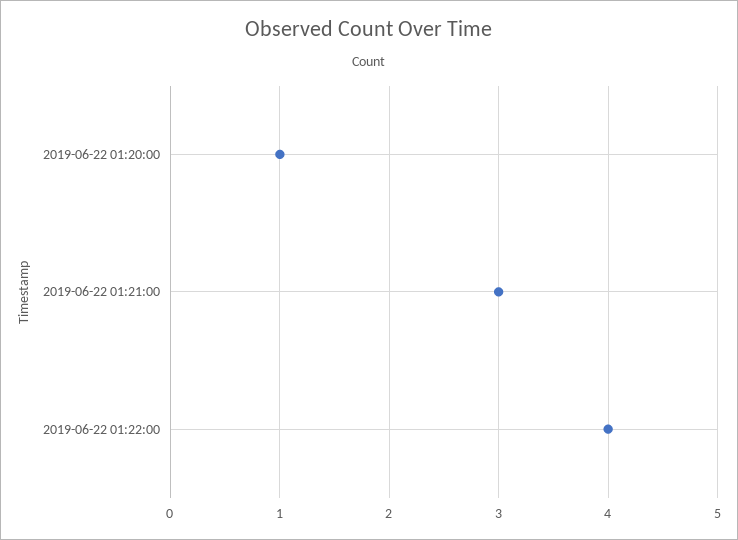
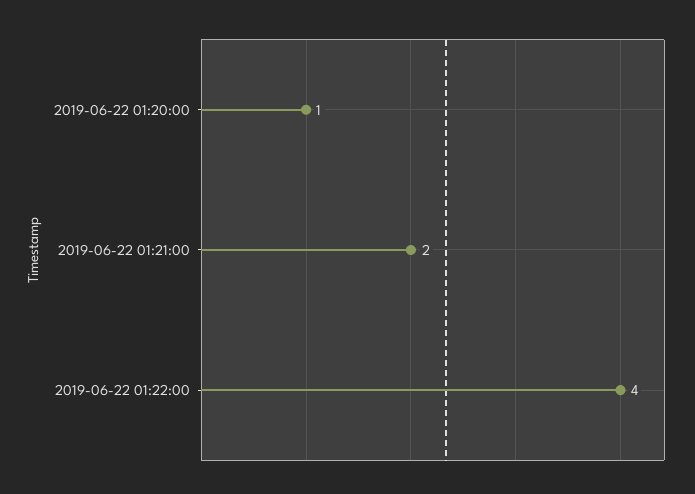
  {
    "2019-06-22 01:20:00": 1,
-   "2019-06-22 01:21:00": 3,
+   "2019-06-22 01:21:00": 2,
    "2019-06-22 01:22:00": 4
  }

